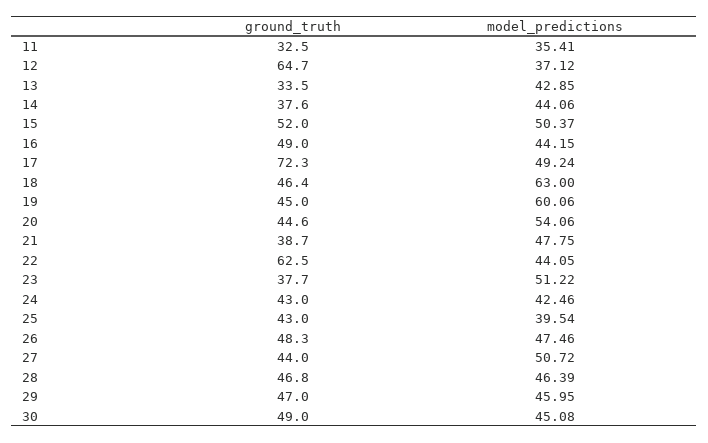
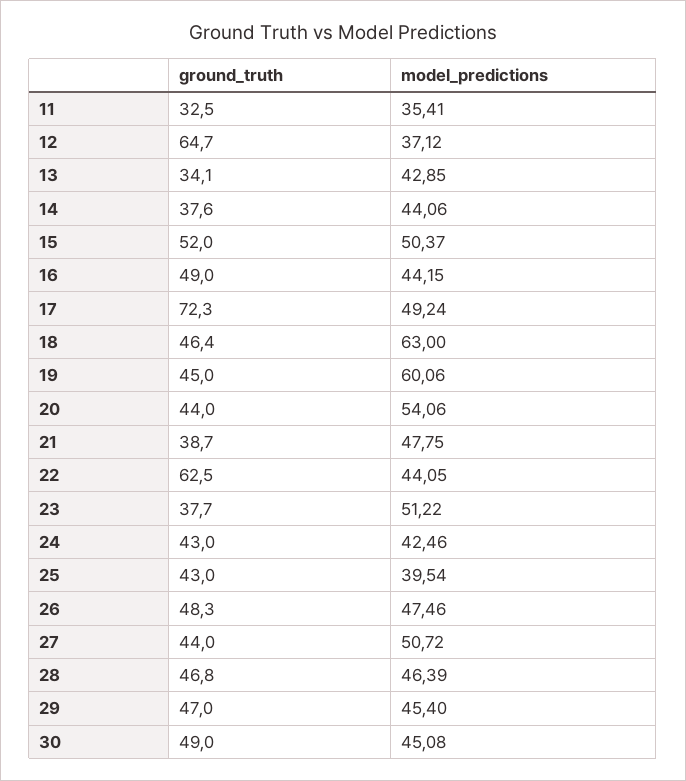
  {
    "ground_truth": {
      "11": 32.5,
      "12": 64.7,
-     "13": 33.5,
+     "13": 34.1,
      "14": 37.6,
      "15": 52,
      "16": 49,
      "17": 72.3,
      "18": 46.4,
      "19": 45,
-     "20": 44.6,
+     "20": 44,
      "21": 38.7,
      "22": 62.5,
      "23": 37.7,
      "24": 43,
      "25": 43,
      "26": 48.3,
      "27": 44,
      "28": 46.8,
      "29": 47,
      "30": 49
    },
    "model_predictions": {
      "11": 35.41,
      "12": 37.12,
      "13": 42.85,
      "14": 44.06,
      "15": 50.37,
      "16": 44.15,
      "17": 49.24,
      "18": 63,
      "19": 60.06,
      "20": 54.06,
      "21": 47.75,
      "22": 44.05,
      "23": 51.22,
      "24": 42.46,
      "25": 39.54,
      "26": 47.46,
      "27": 50.72,
      "28": 46.39,
-     "29": 45.95,
+     "29": 45.4,
      "30": 45.08
    }
  }

